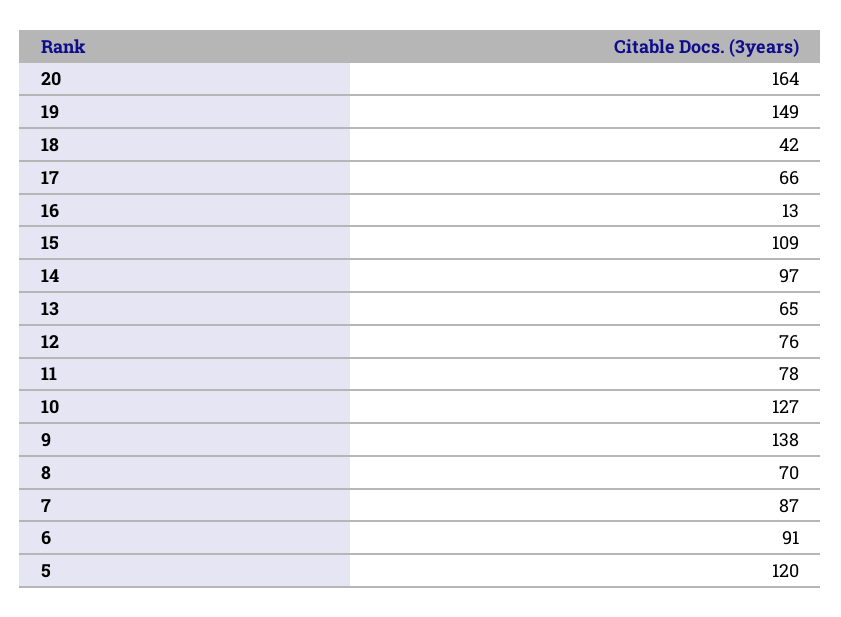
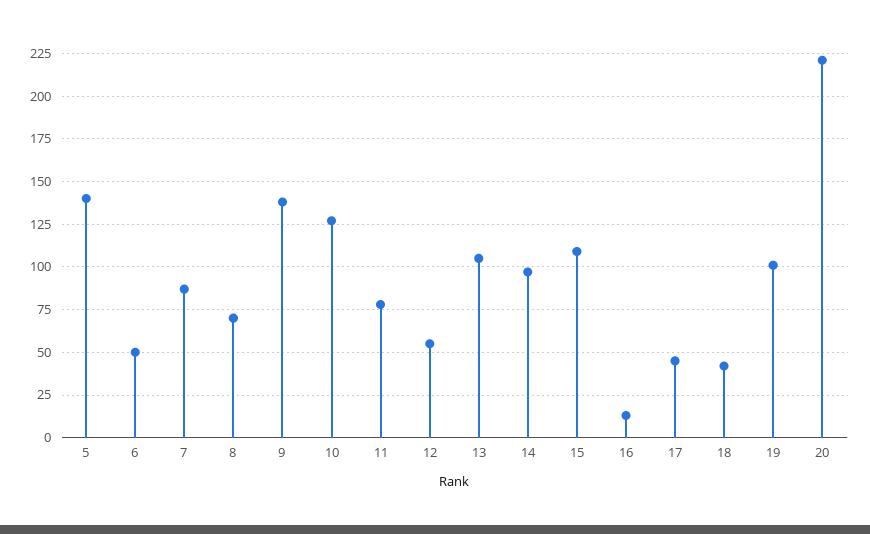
  {
-   "20": 164,
+   "20": 220,
-   "19": 149,
+   "19": 100,
    "18": 42,
-   "17": 66,
+   "17": 45,
    "16": 13,
    "15": 109,
    "14": 97,
-   "13": 65,
+   "13": 105,
-   "12": 76,
+   "12": 55,
    "11": 78,
    "10": 127,
    "9": 138,
    "8": 70,
    "7": 87,
-   "6": 91,
+   "6": 50,
-   "5": 120
+   "5": 140
  }

